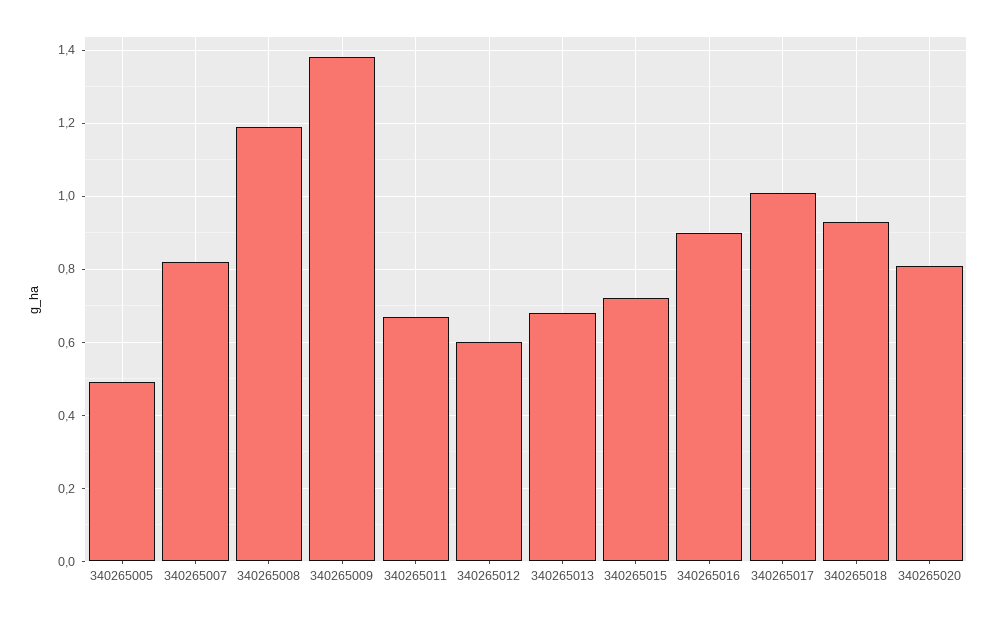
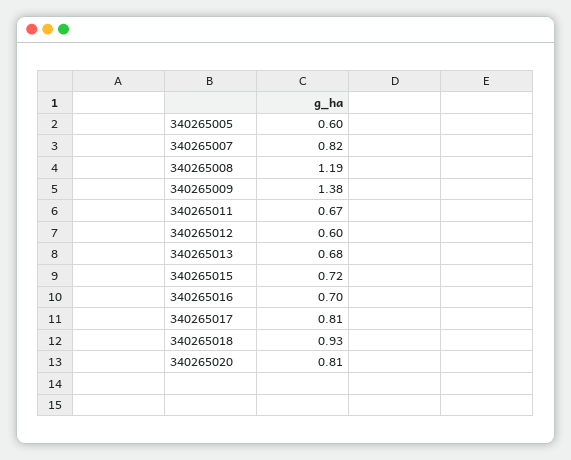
  {
-   "340265005": 0.5,
+   "340265005": 0.6,
    "340265007": 0.82,
    "340265008": 1.19,
    "340265009": 1.38,
    "340265011": 0.67,
    "340265012": 0.6,
    "340265013": 0.68,
    "340265015": 0.72,
-   "340265016": 0.9,
+   "340265016": 0.7,
-   "340265017": 1,
+   "340265017": 0.81,
    "340265018": 0.93,
    "340265020": 0.81
  }

